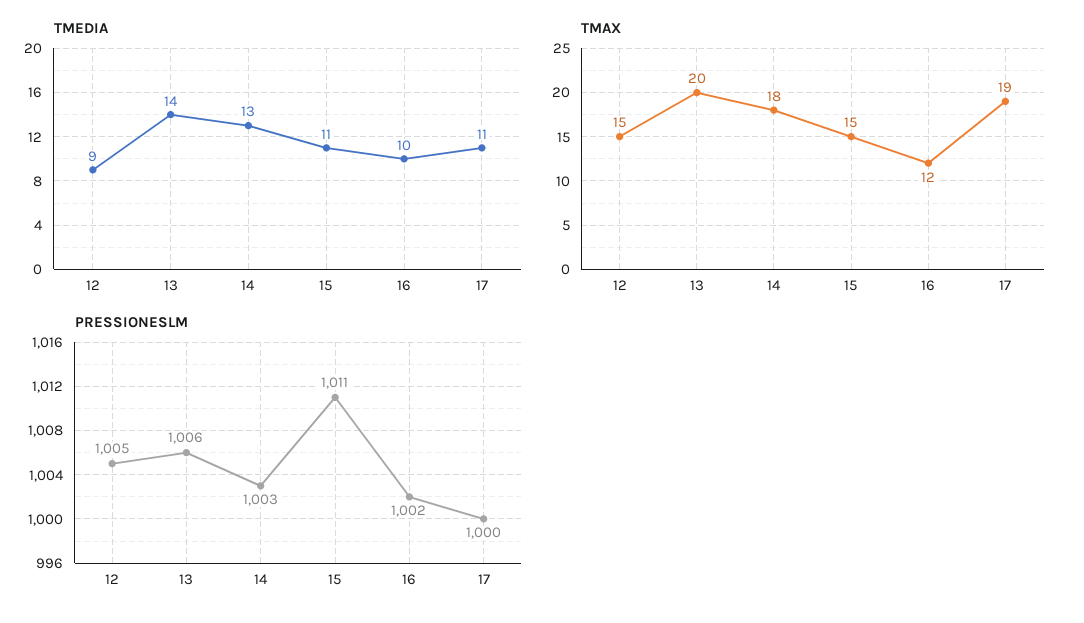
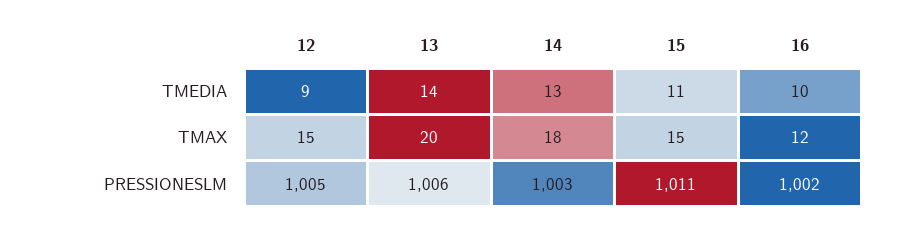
  {
    "TMEDIA": {
      "12": 9,
      "13": 14,
      "14": 13,
      "15": 11,
-     "16": 10,
+     "16": 10
-     "17": 11
    },
    "TMAX": {
      "12": 15,
      "13": 20,
      "14": 18,
      "15": 15,
-     "16": 12,
+     "16": 12
-     "17": 19
    },
    "PRESSIONESLM": {
      "12": 1005,
      "13": 1006,
      "14": 1003,
      "15": 1011,
-     "16": 1002,
+     "16": 1002
-     "17": 1000
    }
  }

